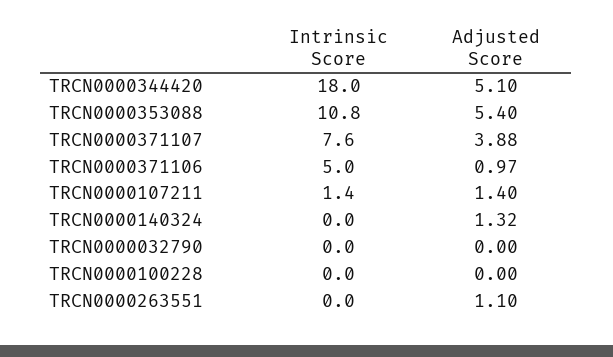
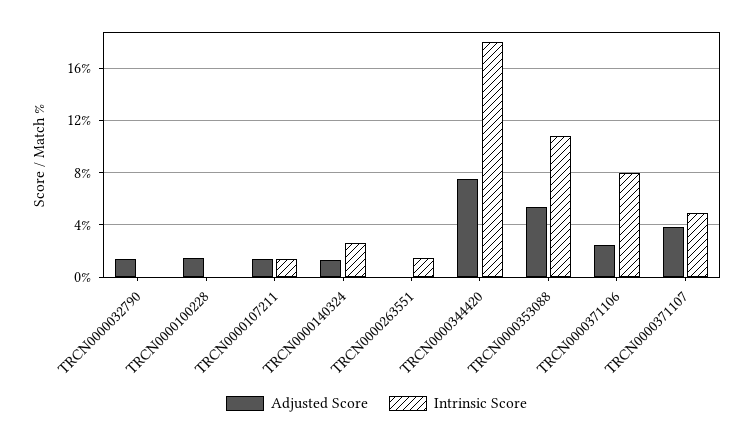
  {
    "Intrinsic Score": {
      "TRCN0000344420": 18,
      "TRCN0000353088": 10.8,
-     "TRCN0000371107": 7.6,
+     "TRCN0000371107": 5,
-     "TRCN0000371106": 5,
+     "TRCN0000371106": 8,
      "TRCN0000107211": 1.4,
-     "TRCN0000140324": 0,
+     "TRCN0000140324": 2.5,
      "TRCN0000032790": 0,
      "TRCN0000100228": 0,
-     "TRCN0000263551": 0
+     "TRCN0000263551": 1.5
    },
    "Adjusted Score": {
-     "TRCN0000344420": 5.1,
+     "TRCN0000344420": 7.5,
      "TRCN0000353088": 5.4,
      "TRCN0000371107": 3.88,
-     "TRCN0000371106": 0.97,
+     "TRCN0000371106": 2.5,
      "TRCN0000107211": 1.4,
      "TRCN0000140324": 1.32,
-     "TRCN0000032790": 0,
+     "TRCN0000032790": 1.5,
-     "TRCN0000100228": 0,
+     "TRCN0000100228": 1.5,
-     "TRCN0000263551": 1.1
+     "TRCN0000263551": 0
    }
  }

